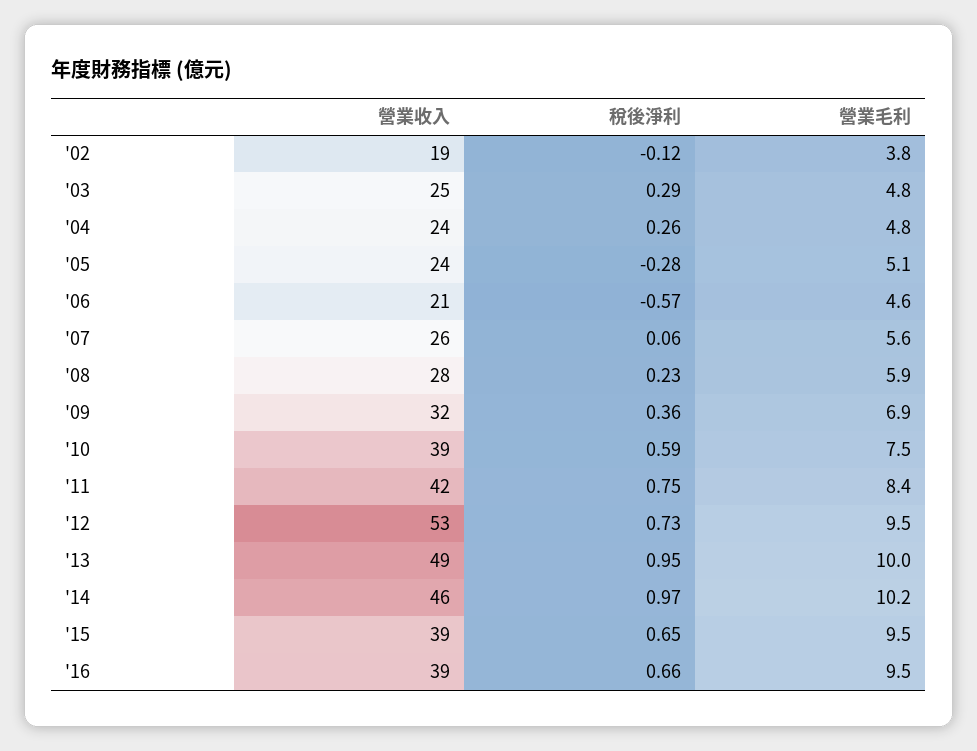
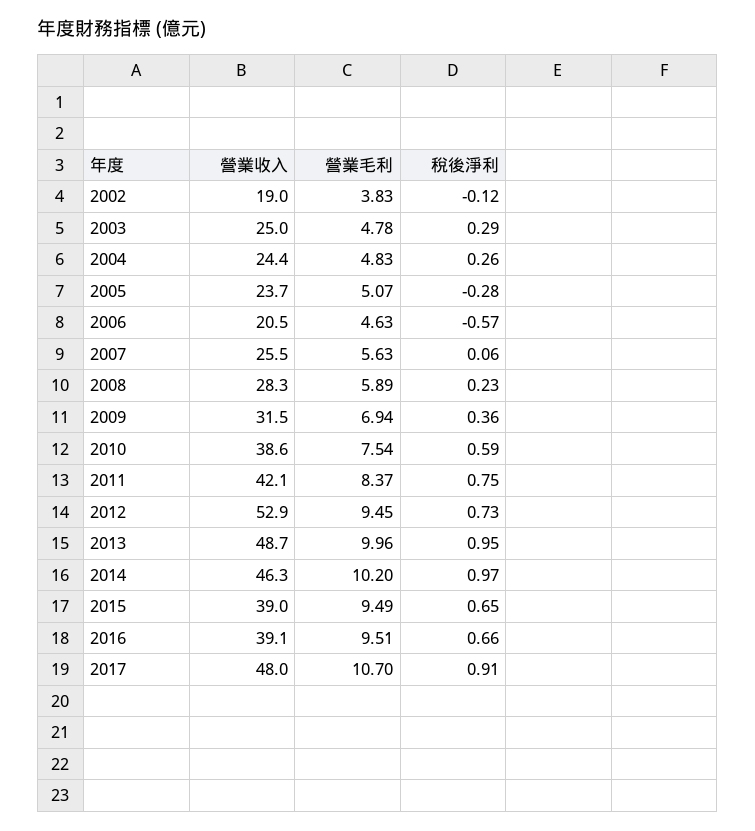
  {
    "營業收入": {
      "'02": 19,
      "'03": 25,
      "'04": 24.4,
      "'05": 23.7,
      "'06": 20.5,
      "'07": 25.5,
      "'08": 28.3,
      "'09": 31.5,
      "'10": 38.6,
      "'11": 42.1,
      "'12": 52.9,
      "'13": 48.7,
      "'14": 46.3,
      "'15": 39,
-     "'16": 39.1
+     "'16": 39.1,
+     "2017": 48
    },
    "稅後淨利": {
      "'02": -0.12,
      "'03": 0.29,
      "'04": 0.26,
      "'05": -0.28,
      "'06": -0.57,
      "'07": 0.06,
      "'08": 0.23,
      "'09": 0.36,
      "'10": 0.59,
      "'11": 0.75,
      "'12": 0.73,
      "'13": 0.95,
      "'14": 0.97,
      "'15": 0.65,
-     "'16": 0.66
+     "'16": 0.66,
+     "2017": 0.91
    },
    "營業毛利": {
      "'02": 3.83,
      "'03": 4.78,
      "'04": 4.83,
      "'05": 5.07,
      "'06": 4.63,
      "'07": 5.63,
      "'08": 5.89,
      "'09": 6.94,
      "'10": 7.54,
      "'11": 8.37,
      "'12": 9.45,
      "'13": 9.96,
      "'14": 10.2,
      "'15": 9.49,
-     "'16": 9.51
+     "'16": 9.51,
+     "2017": 10.7
    }
  }

